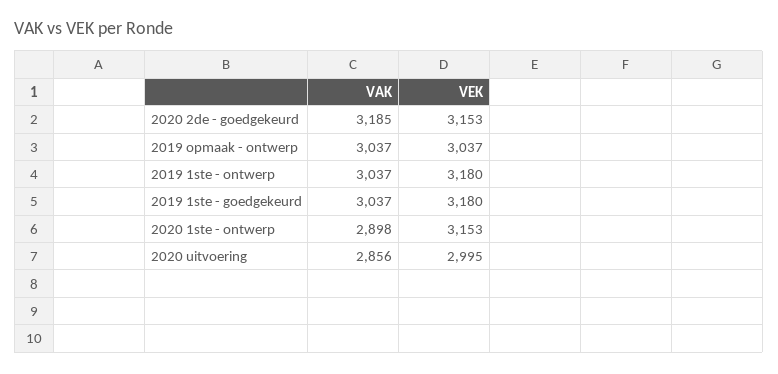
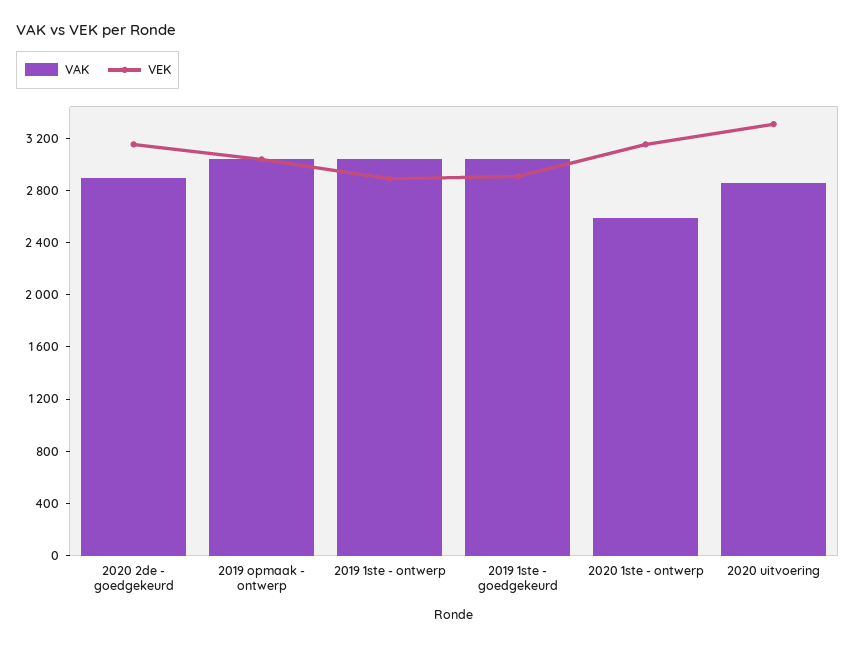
  {
    "VAK": {
-     "2020 2de - goedgekeurd": 3185,
+     "2020 2de - goedgekeurd": 2900,
      "2019 opmaak - ontwerp": 3037,
      "2019 1ste - ontwerp": 3037,
      "2019 1ste - goedgekeurd": 3037,
-     "2020 1ste - ontwerp": 2898,
+     "2020 1ste - ontwerp": 2600,
      "2020 uitvoering": 2856
    },
    "VEK": {
      "2020 2de - goedgekeurd": 3153,
      "2019 opmaak - ontwerp": 3037,
-     "2019 1ste - ontwerp": 3180,
+     "2019 1ste - ontwerp": 2900,
-     "2019 1ste - goedgekeurd": 3180,
+     "2019 1ste - goedgekeurd": 2900,
      "2020 1ste - ontwerp": 3153,
-     "2020 uitvoering": 2995
+     "2020 uitvoering": 3300
    }
  }

